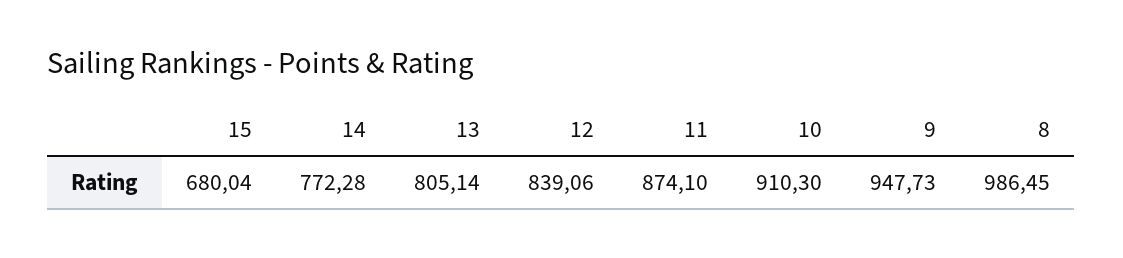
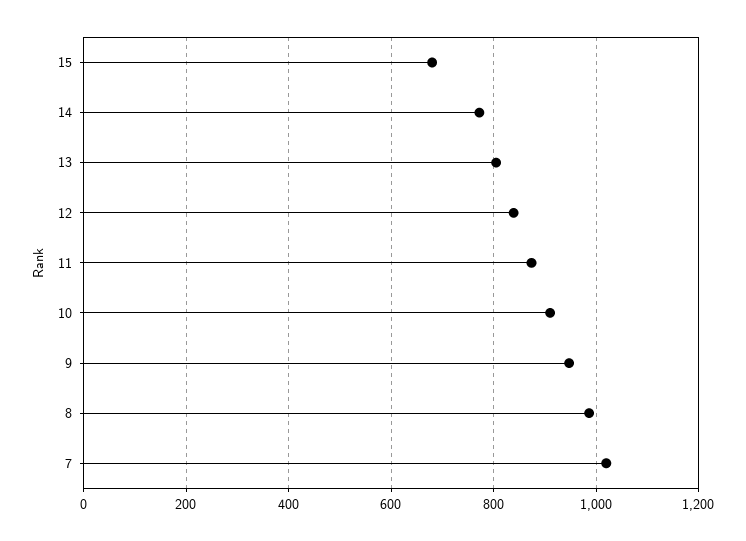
  {
    "15": 680.04,
    "14": 772.28,
    "13": 805.14,
    "12": 839.06,
    "11": 874.1,
    "10": 910.3,
    "9": 947.73,
-   "8": 986.45
+   "8": 986.45,
+   "7": 1020
  }

